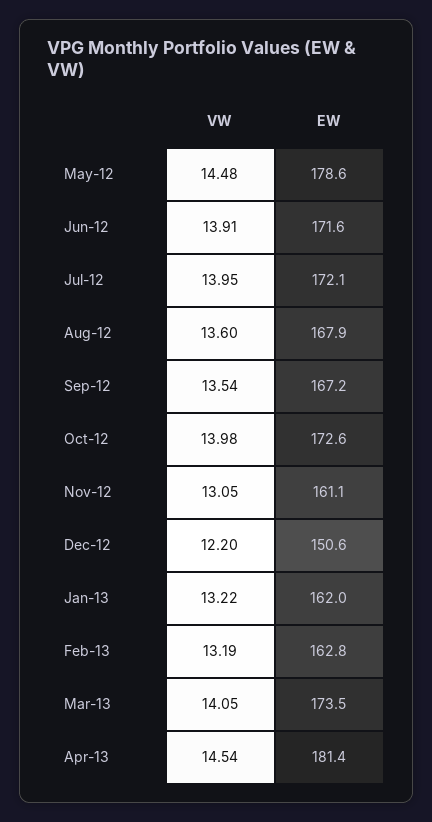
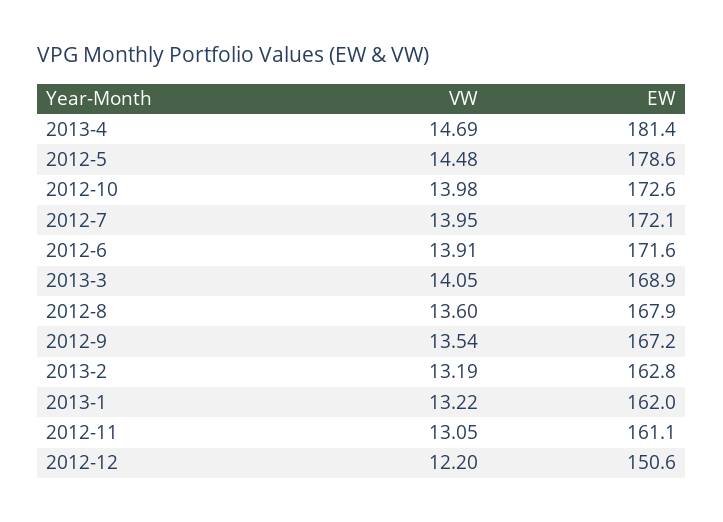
  {
    "VW": {
      "May-12": 14.48,
      "Jun-12": 13.91,
      "Jul-12": 13.95,
      "Aug-12": 13.6,
      "Sep-12": 13.54,
      "Oct-12": 13.98,
      "Nov-12": 13.05,
      "Dec-12": 12.2,
      "Jan-13": 13.22,
      "Feb-13": 13.19,
      "Mar-13": 14.05,
-     "Apr-13": 14.54
+     "Apr-13": 14.69
    },
    "EW": {
      "May-12": 178.6,
      "Jun-12": 171.6,
      "Jul-12": 172.1,
      "Aug-12": 167.9,
      "Sep-12": 167.2,
      "Oct-12": 172.6,
      "Nov-12": 161.1,
      "Dec-12": 150.6,
      "Jan-13": 162,
      "Feb-13": 162.8,
-     "Mar-13": 173.5,
+     "Mar-13": 168.9,
      "Apr-13": 181.4
    }
  }

